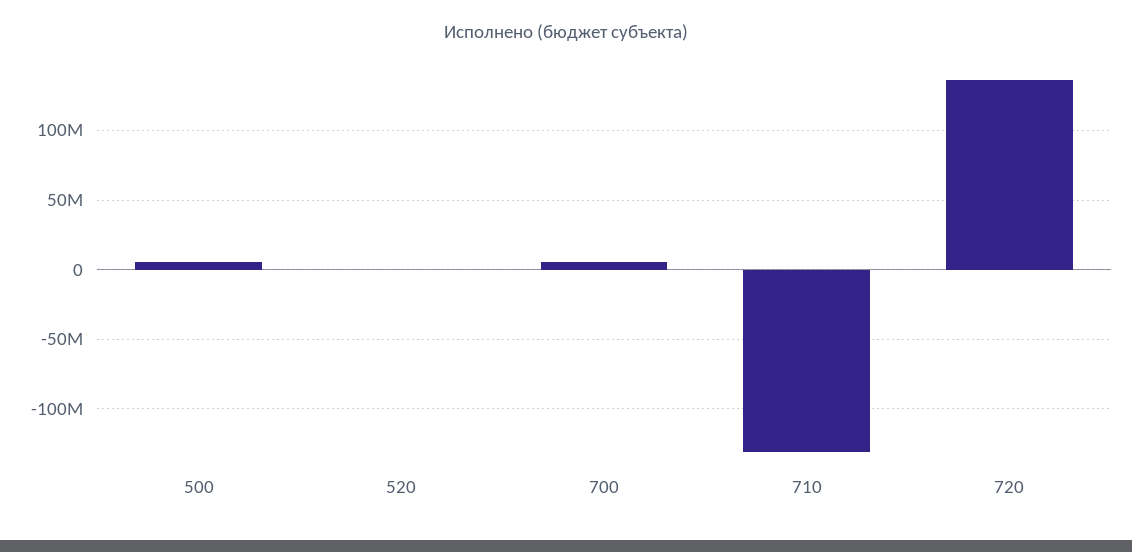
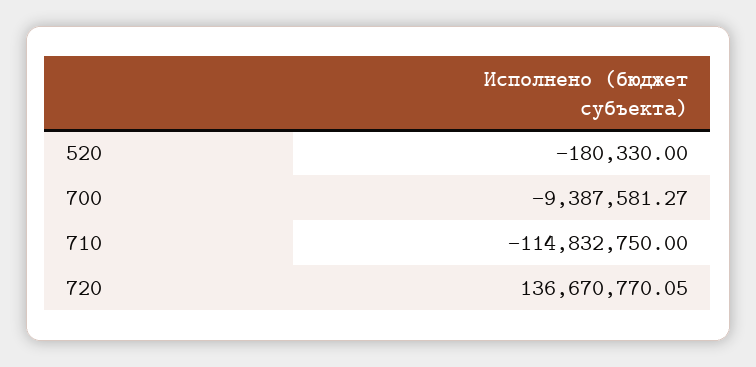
  {
-   "500": 5000000,
    "520": -180330,
-   "700": 5000000,
+   "700": -9387581.27,
-   "710": -130000000,
+   "710": -114832750,
    "720": 136670770.05
  }

